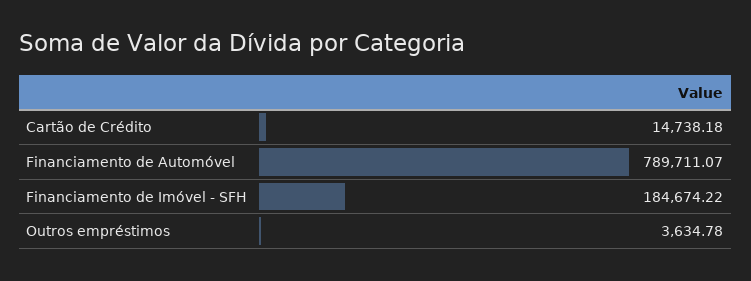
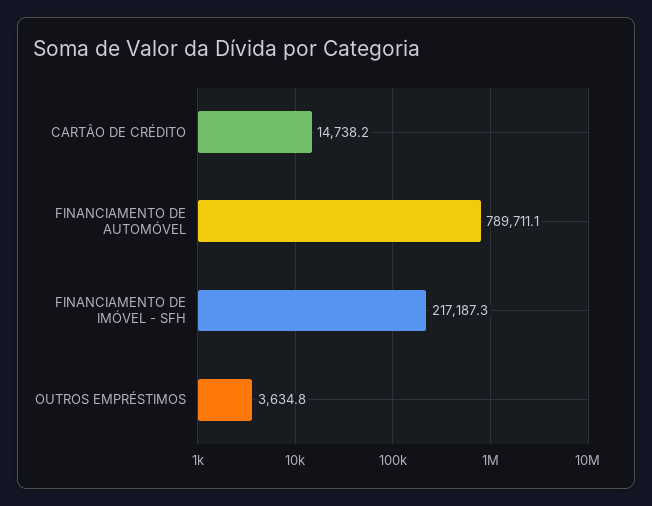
  {
    "Cartão de Crédito": 14738.18,
    "Financiamento de Automóvel": 789711.07,
-   "Financiamento de Imóvel - SFH": 184674.22,
+   "Financiamento de Imóvel - SFH": 217187.3,
    "Outros empréstimos": 3634.78
  }

